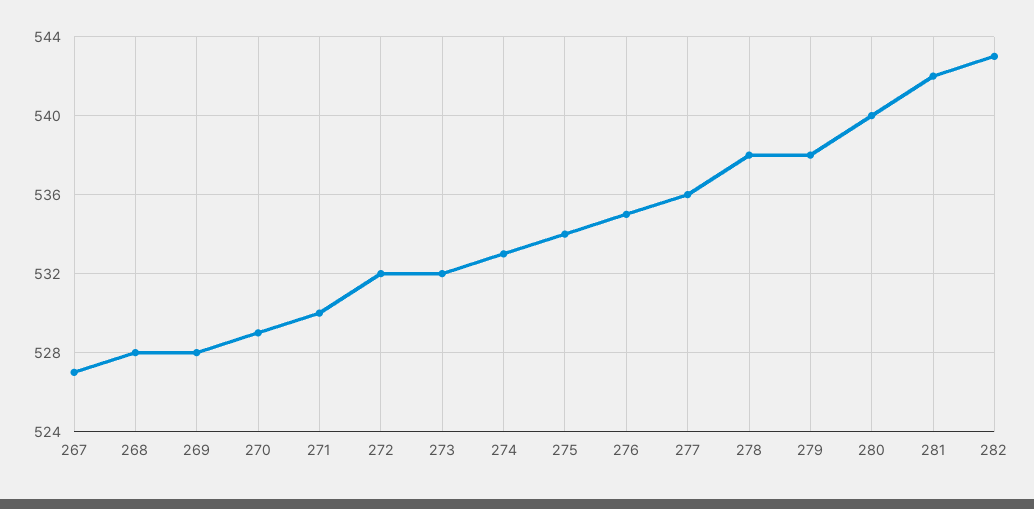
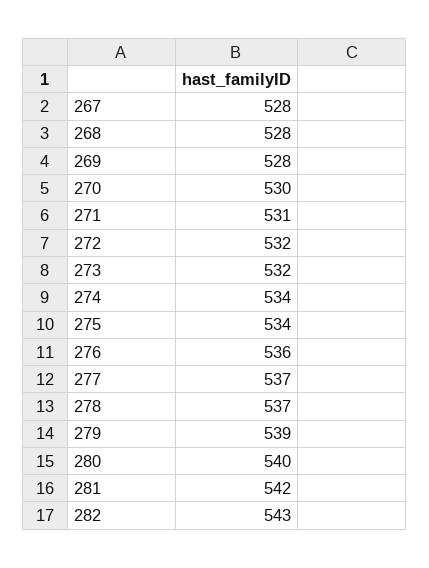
  {
-   "267": 527,
+   "267": 528,
    "268": 528,
    "269": 528,
-   "270": 529,
+   "270": 530,
-   "271": 530,
+   "271": 531,
    "272": 532,
    "273": 532,
-   "274": 533,
+   "274": 534,
    "275": 534,
-   "276": 535,
+   "276": 536,
-   "277": 536,
+   "277": 537,
-   "278": 538,
+   "278": 537,
-   "279": 538,
+   "279": 539,
    "280": 540,
    "281": 542,
    "282": 543
  }

